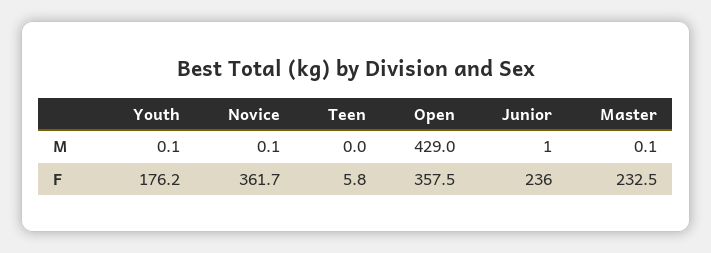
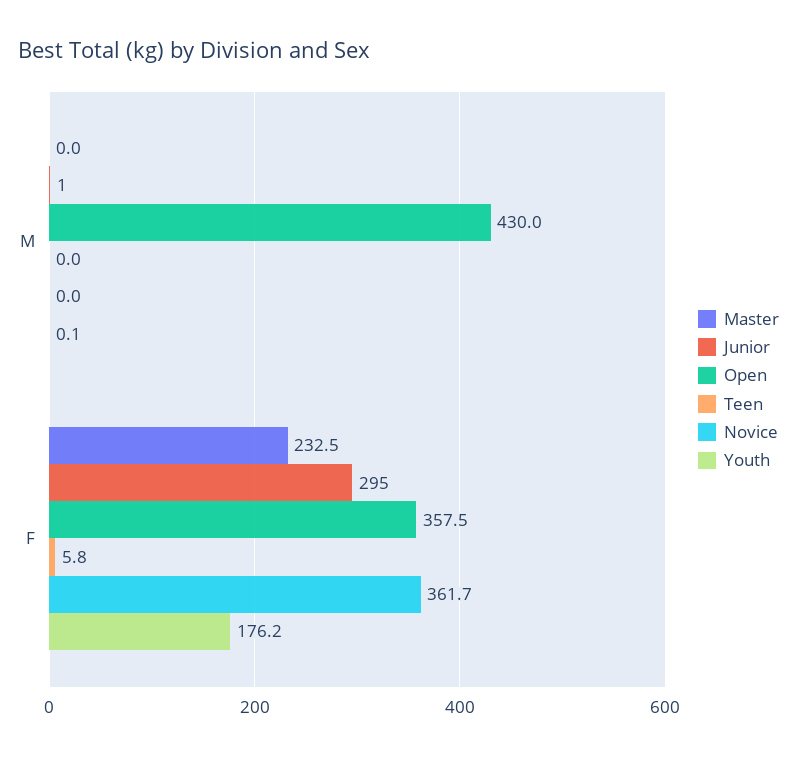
  {
    "Youth": {
      "M": 0.1,
      "F": 176.2
    },
    "Novice": {
-     "M": 0.1,
+     "M": 0,
      "F": 361.7
    },
    "Teen": {
      "M": 0,
      "F": 5.8
    },
    "Open": {
-     "M": 429,
+     "M": 430,
      "F": 357.5
    },
    "Junior": {
      "M": 1,
-     "F": 236
+     "F": 295
    },
    "Master": {
-     "M": 0.1,
+     "M": 0,
      "F": 232.5
    }
  }

